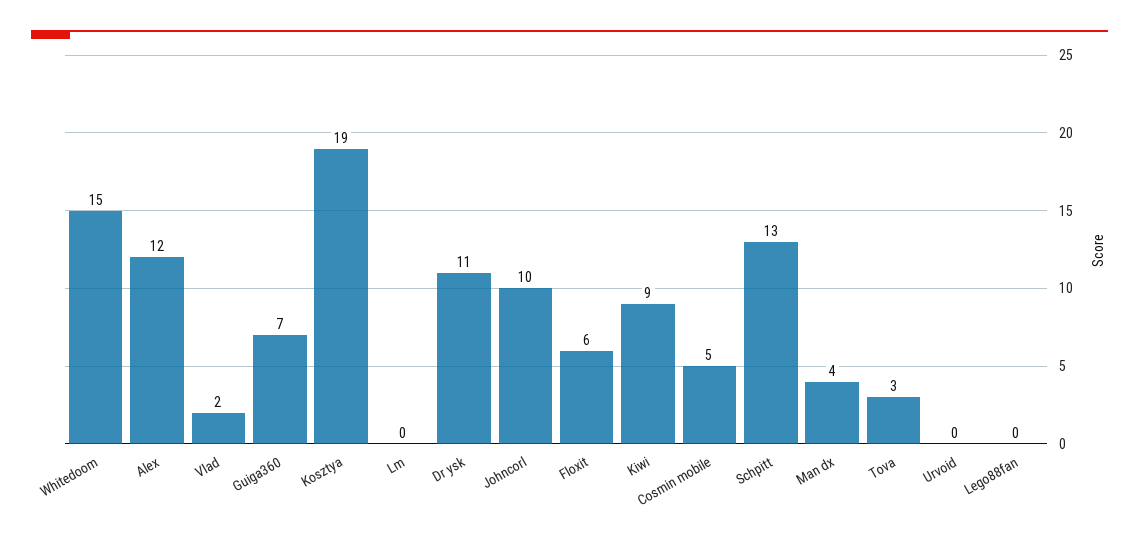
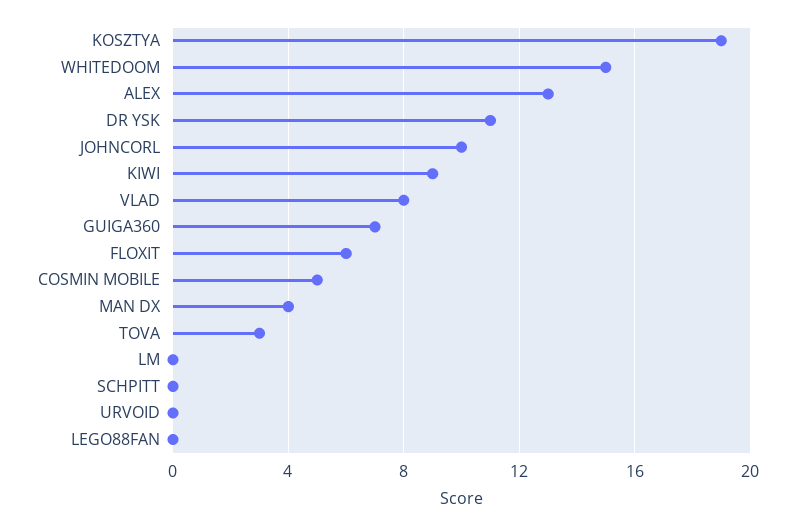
  {
    "Whitedoom": 15,
-   "Alex": 12,
+   "Alex": 13,
-   "Vlad": 2,
+   "Vlad": 8,
    "Guiga360": 7,
    "Kosztya": 19,
    "Lm": 0,
    "Dr ysk": 11,
    "Johncorl": 10,
    "Floxit": 6,
    "Kiwi": 9,
    "Cosmin mobile": 5,
-   "Schpitt": 13,
+   "Schpitt": 0,
    "Man dx": 4,
    "Tova": 3,
    "Urvoid": 0,
    "Lego88fan": 0
  }

